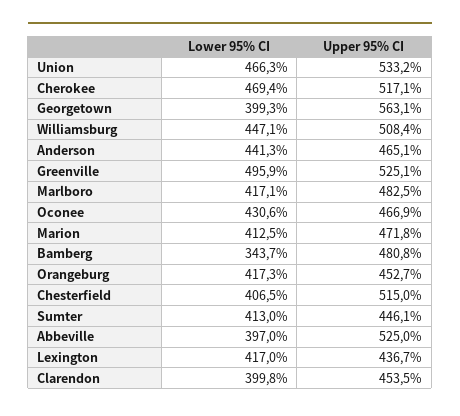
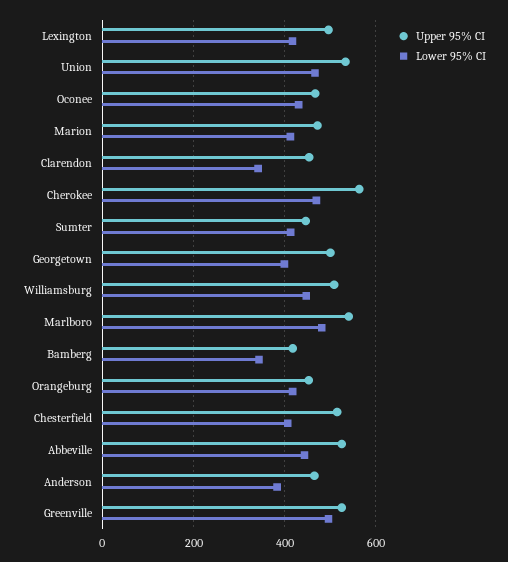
  {
    "Lower 95% CI": {
      "Union": 466.3,
      "Cherokee": 469.4,
      "Georgetown": 399.3,
      "Williamsburg": 447.1,
-     "Anderson": 441.3,
+     "Anderson": 380,
      "Greenville": 495.9,
-     "Marlboro": 417.1,
+     "Marlboro": 480,
      "Oconee": 430.6,
      "Marion": 412.5,
      "Bamberg": 343.7,
      "Orangeburg": 417.3,
      "Chesterfield": 406.5,
      "Sumter": 413,
-     "Abbeville": 397,
+     "Abbeville": 440,
      "Lexington": 417,
-     "Clarendon": 399.8
+     "Clarendon": 340
    },
    "Upper 95% CI": {
      "Union": 533.2,
-     "Cherokee": 517.1,
+     "Cherokee": 560,
-     "Georgetown": 563.1,
+     "Georgetown": 500,
      "Williamsburg": 508.4,
      "Anderson": 465.1,
      "Greenville": 525.1,
-     "Marlboro": 482.5,
+     "Marlboro": 540,
      "Oconee": 466.9,
      "Marion": 471.8,
-     "Bamberg": 480.8,
+     "Bamberg": 420,
      "Orangeburg": 452.7,
      "Chesterfield": 515,
      "Sumter": 446.1,
      "Abbeville": 525,
-     "Lexington": 436.7,
+     "Lexington": 500,
      "Clarendon": 453.5
    }
  }

